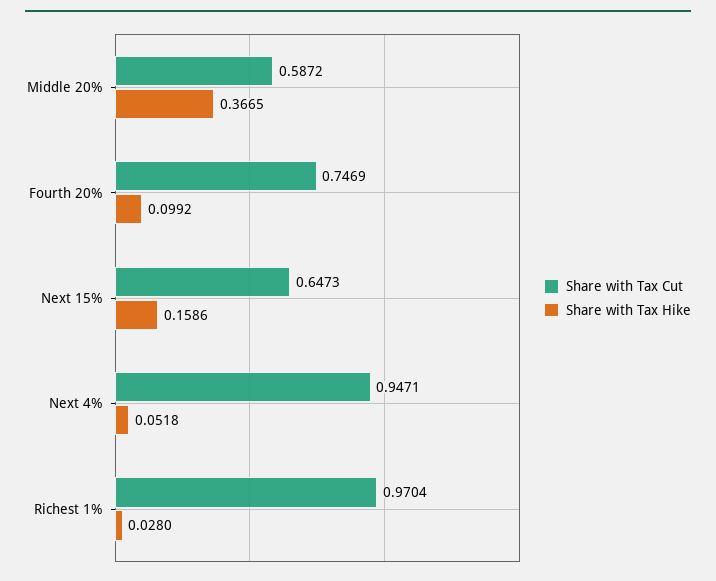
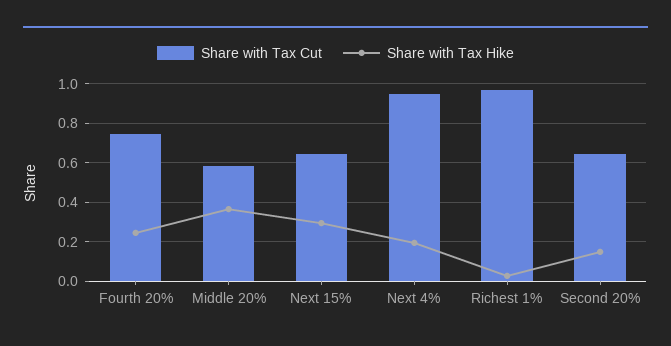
  {
    "Share with Tax Cut": {
      "Middle 20%": 0.5872,
      "Fourth 20%": 0.7469,
      "Next 15%": 0.6473,
      "Next 4%": 0.9471,
-     "Richest 1%": 0.9704
+     "Richest 1%": 0.9704,
+     "Second 20%": 0.65
    },
    "Share with Tax Hike": {
      "Middle 20%": 0.3665,
-     "Fourth 20%": 0.0992,
+     "Fourth 20%": 0.25,
-     "Next 15%": 0.1586,
+     "Next 15%": 0.3,
-     "Next 4%": 0.0518,
+     "Next 4%": 0.2,
-     "Richest 1%": 0.028
+     "Richest 1%": 0.028,
+     "Second 20%": 0.15
    }
  }

